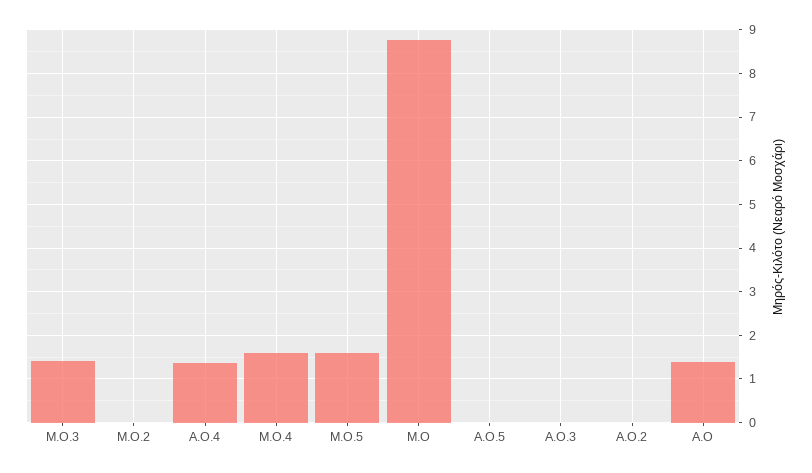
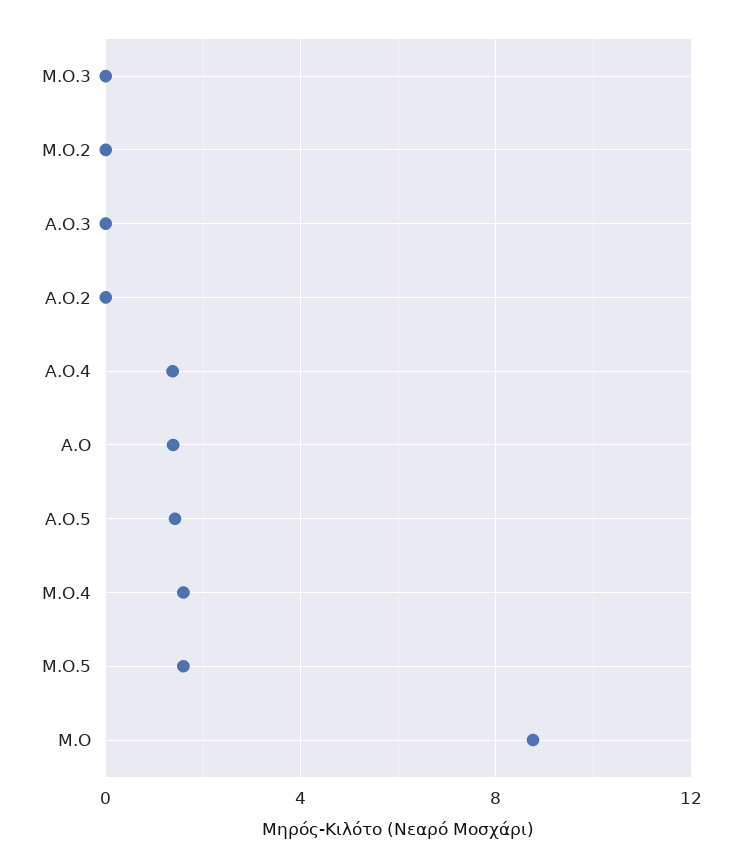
  {
-   "Μ.Ο.3": 1.4,
+   "Μ.Ο.3": 0,
    "Μ.Ο.2": 0,
    "Α.Ο.4": 1.4,
    "Μ.Ο.4": 1.6,
    "Μ.Ο.5": 1.6,
    "Μ.Ο": 8.8,
-   "Α.Ο.5": 0,
+   "Α.Ο.5": 1.5,
    "Α.Ο.3": 0,
    "Α.Ο.2": 0,
    "Α.Ο": 1.4
  }

